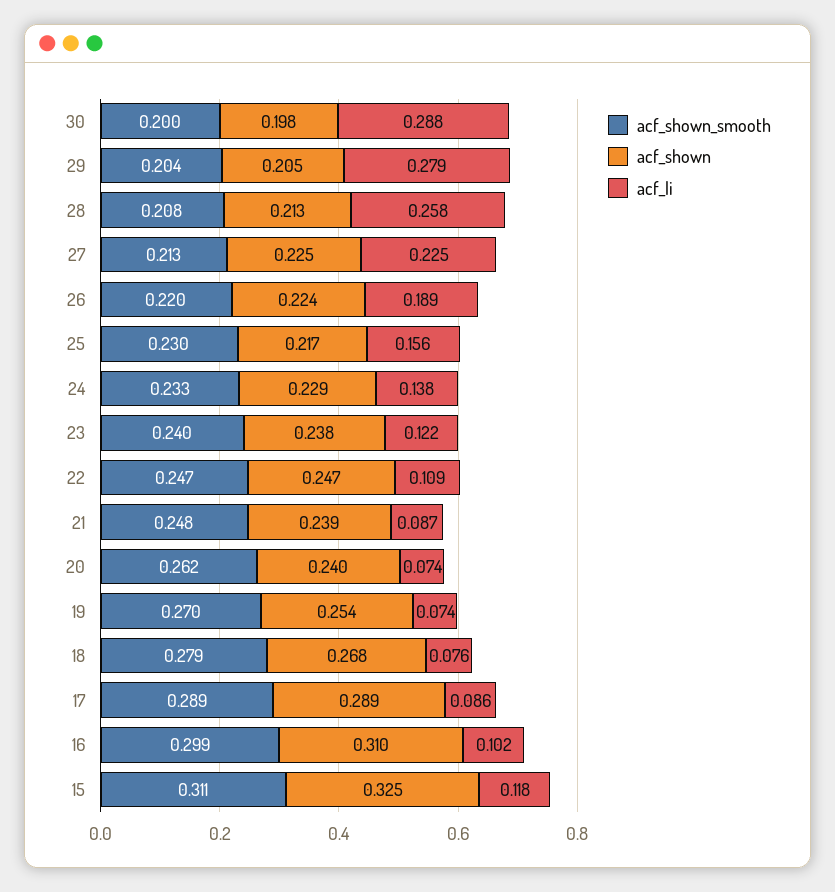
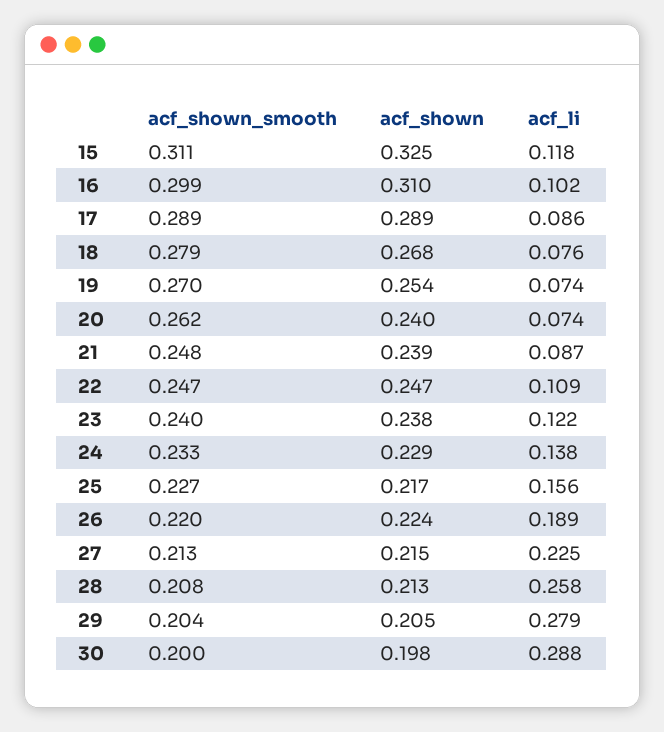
  {
    "acf_shown_smooth": {
      "30": 0.2,
      "29": 0.204,
      "28": 0.208,
      "27": 0.213,
      "26": 0.22,
-     "25": 0.23,
+     "25": 0.227,
      "24": 0.233,
      "23": 0.24,
      "22": 0.247,
      "21": 0.248,
      "20": 0.262,
      "19": 0.27,
      "18": 0.279,
      "17": 0.289,
      "16": 0.299,
      "15": 0.311
    },
    "acf_shown": {
      "30": 0.198,
      "29": 0.205,
      "28": 0.213,
-     "27": 0.225,
+     "27": 0.215,
      "26": 0.224,
      "25": 0.217,
      "24": 0.229,
      "23": 0.238,
      "22": 0.247,
      "21": 0.239,
      "20": 0.24,
      "19": 0.254,
      "18": 0.268,
      "17": 0.289,
      "16": 0.31,
      "15": 0.325
    },
    "acf_li": {
      "30": 0.288,
      "29": 0.279,
      "28": 0.258,
      "27": 0.225,
      "26": 0.189,
      "25": 0.156,
      "24": 0.138,
      "23": 0.122,
      "22": 0.109,
      "21": 0.087,
      "20": 0.074,
      "19": 0.074,
      "18": 0.076,
      "17": 0.086,
      "16": 0.102,
      "15": 0.118
    }
  }

